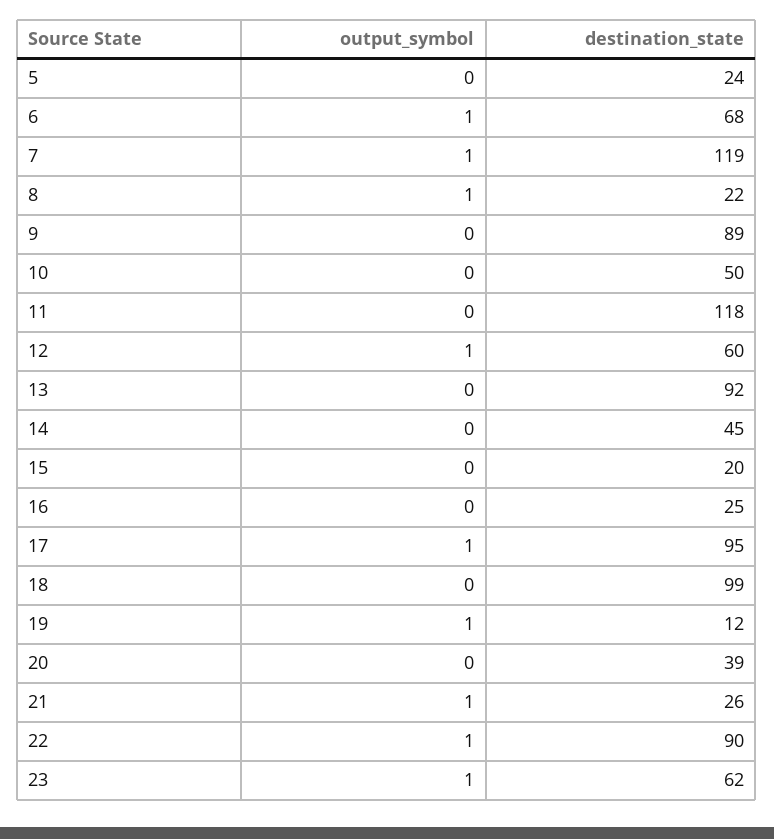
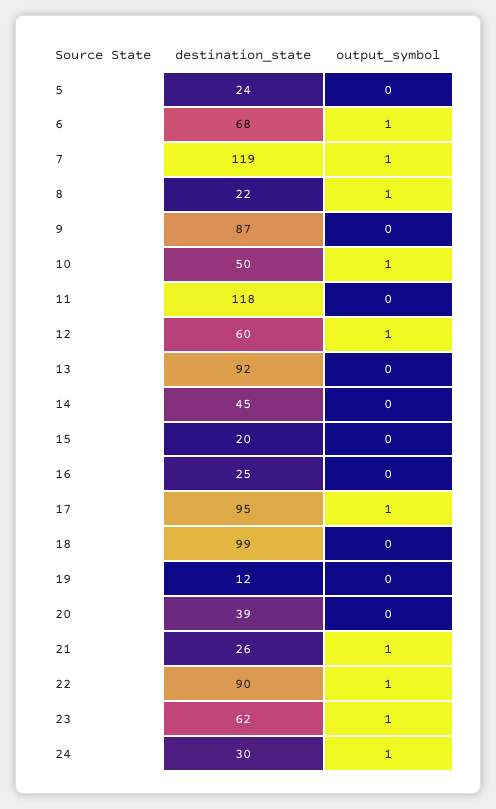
  {
    "output_symbol": {
      "5": 0,
      "6": 1,
      "7": 1,
      "8": 1,
      "9": 0,
-     "10": 0,
+     "10": 1,
      "11": 0,
      "12": 1,
      "13": 0,
      "14": 0,
      "15": 0,
      "16": 0,
      "17": 1,
      "18": 0,
-     "19": 1,
+     "19": 0,
      "20": 0,
      "21": 1,
      "22": 1,
-     "23": 1
+     "23": 1,
+     "24": 1
    },
    "destination_state": {
      "5": 24,
      "6": 68,
      "7": 119,
      "8": 22,
-     "9": 89,
+     "9": 87,
      "10": 50,
      "11": 118,
      "12": 60,
      "13": 92,
      "14": 45,
      "15": 20,
      "16": 25,
      "17": 95,
      "18": 99,
      "19": 12,
      "20": 39,
      "21": 26,
      "22": 90,
-     "23": 62
+     "23": 62,
+     "24": 30
    }
  }

